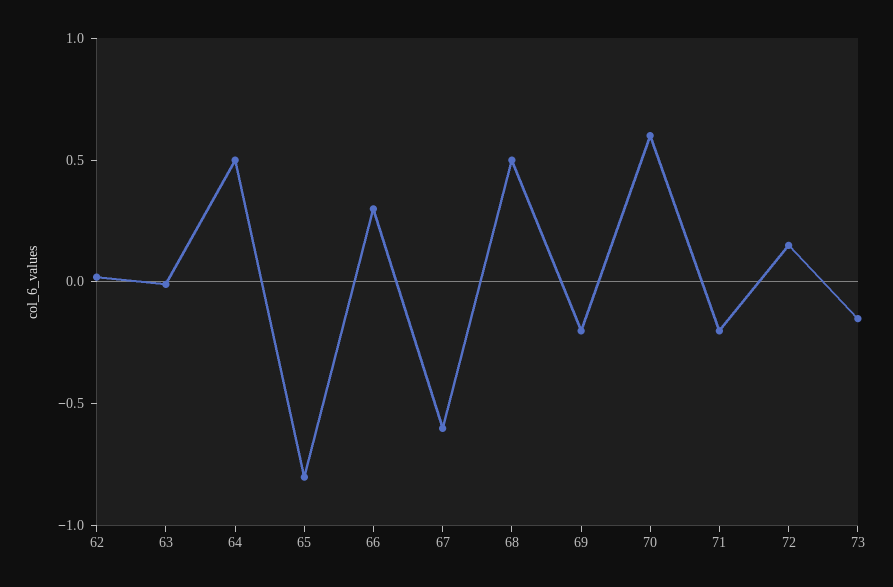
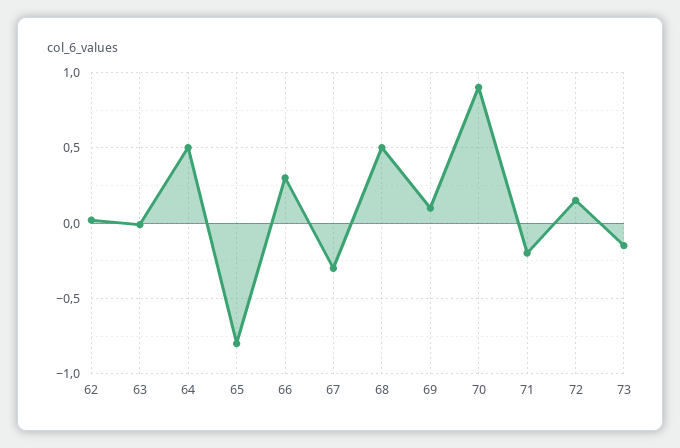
  {
    "62": 0,
    "63": 0,
    "64": 0.5,
    "65": -0.8,
    "66": 0.3,
-   "67": -0.6,
+   "67": -0.3,
    "68": 0.5,
-   "69": -0.2,
+   "69": 0.1,
-   "70": 0.6,
+   "70": 0.9,
    "71": -0.2,
    "72": 0.15,
    "73": -0.15
  }

